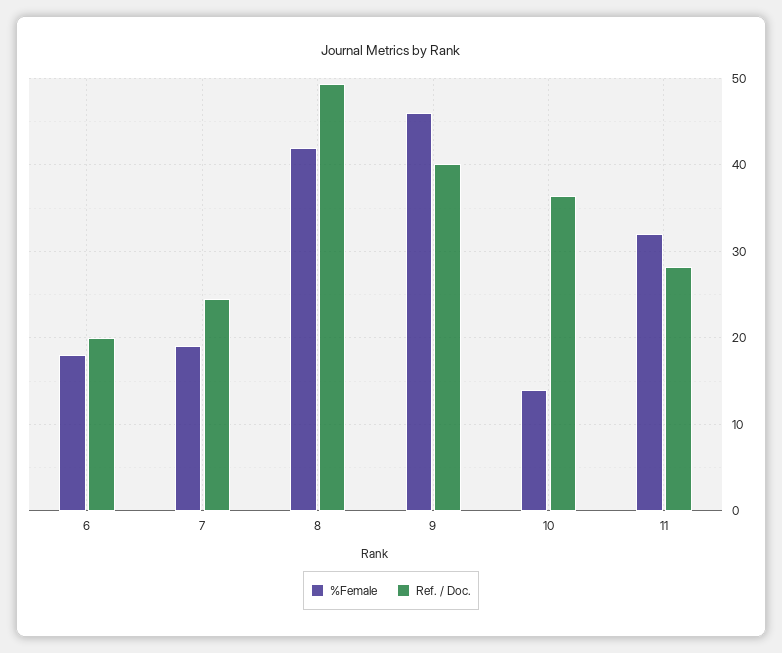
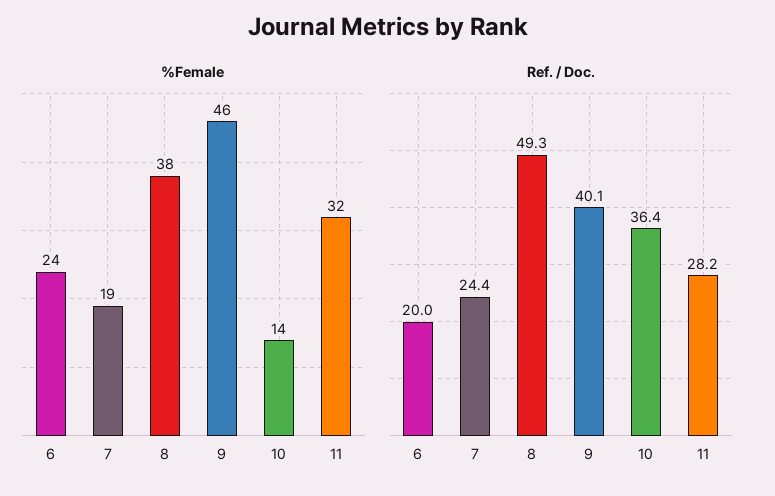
  {
    "%Female": {
-     "6": 18,
+     "6": 24,
      "7": 19,
-     "8": 42,
+     "8": 38,
      "9": 46,
      "10": 14,
      "11": 32
    },
    "Ref. / Doc.": {
      "6": 20,
      "7": 24.4,
      "8": 49.3,
      "9": 40.1,
      "10": 36.4,
      "11": 28.2
    }
  }

